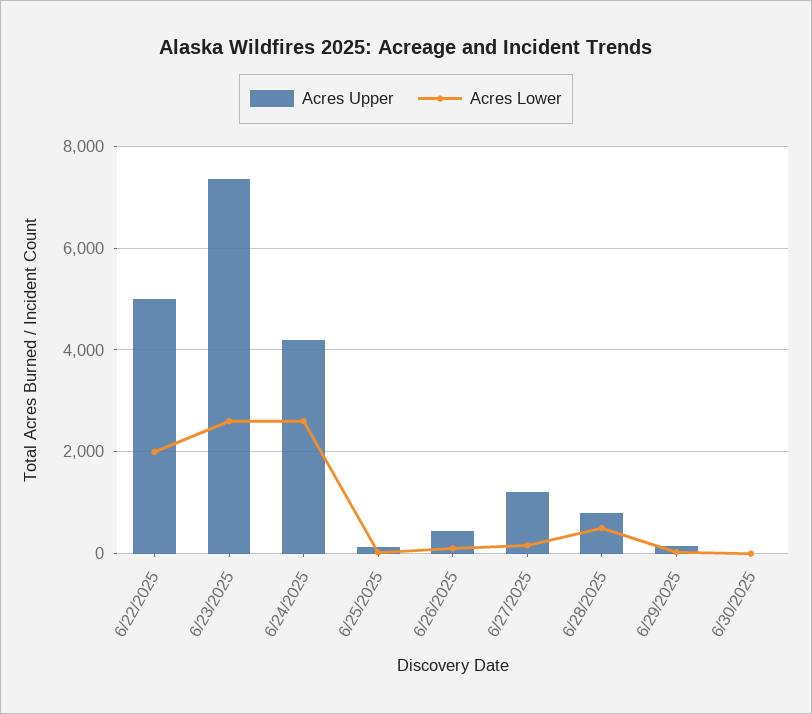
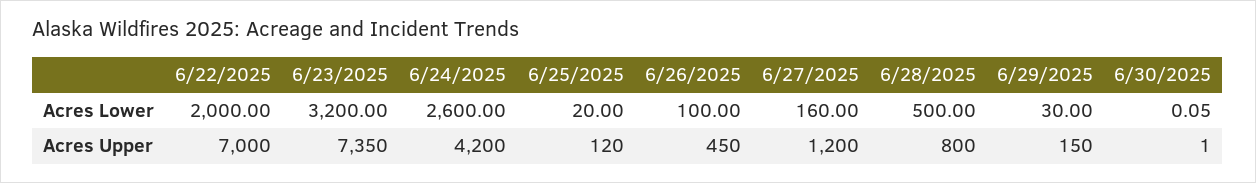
  {
    "Acres Upper": {
-     "6/22/2025": 5000,
+     "6/22/2025": 7000,
      "6/23/2025": 7350,
      "6/24/2025": 4200,
      "6/25/2025": 120,
      "6/26/2025": 450,
      "6/27/2025": 1200,
      "6/28/2025": 800,
      "6/29/2025": 150,
      "6/30/2025": 1
    },
    "Acres Lower": {
      "6/22/2025": 2000,
-     "6/23/2025": 2600,
+     "6/23/2025": 3200,
      "6/24/2025": 2600,
      "6/25/2025": 20,
      "6/26/2025": 100,
      "6/27/2025": 160,
      "6/28/2025": 500,
      "6/29/2025": 30,
      "6/30/2025": 0.05
    }
  }

